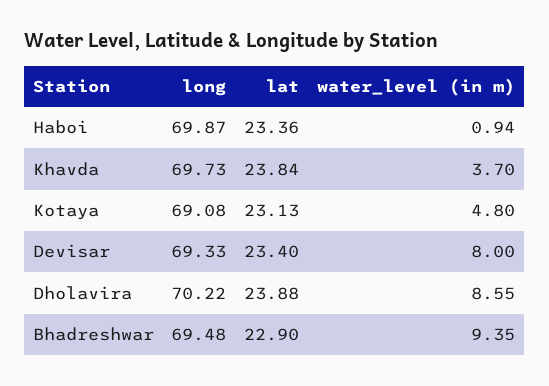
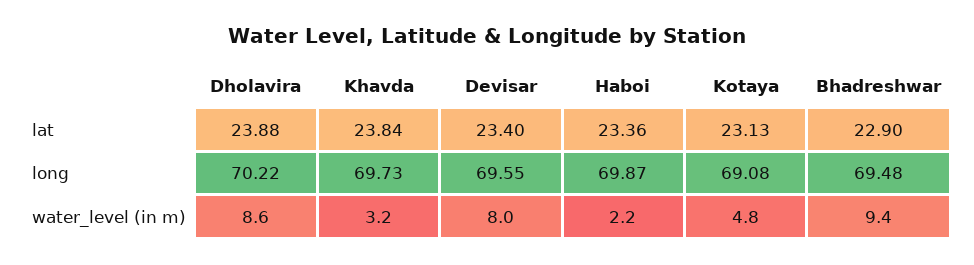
  {
    "long": {
      "Haboi": 69.87,
      "Khavda": 69.73,
      "Kotaya": 69.08,
-     "Devisar": 69.33,
+     "Devisar": 69.55,
      "Dholavira": 70.22,
      "Bhadreshwar": 69.48
    },
    "lat": {
      "Haboi": 23.36,
      "Khavda": 23.84,
      "Kotaya": 23.13,
      "Devisar": 23.4,
      "Dholavira": 23.88,
      "Bhadreshwar": 22.9
    },
    "water_level (in m)": {
-     "Haboi": 0.94,
+     "Haboi": 2.2,
-     "Khavda": 3.7,
+     "Khavda": 3.2,
      "Kotaya": 4.8,
      "Devisar": 8,
      "Dholavira": 8.55,
      "Bhadreshwar": 9.35
    }
  }

